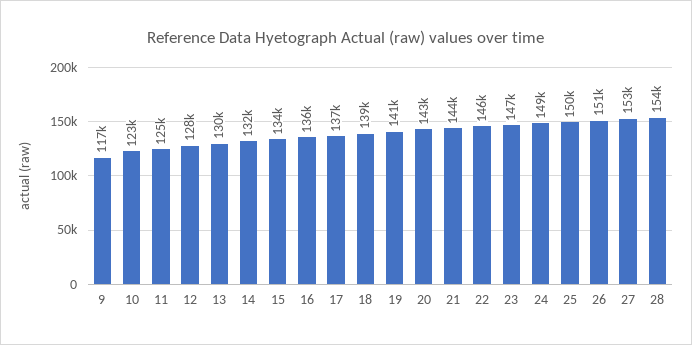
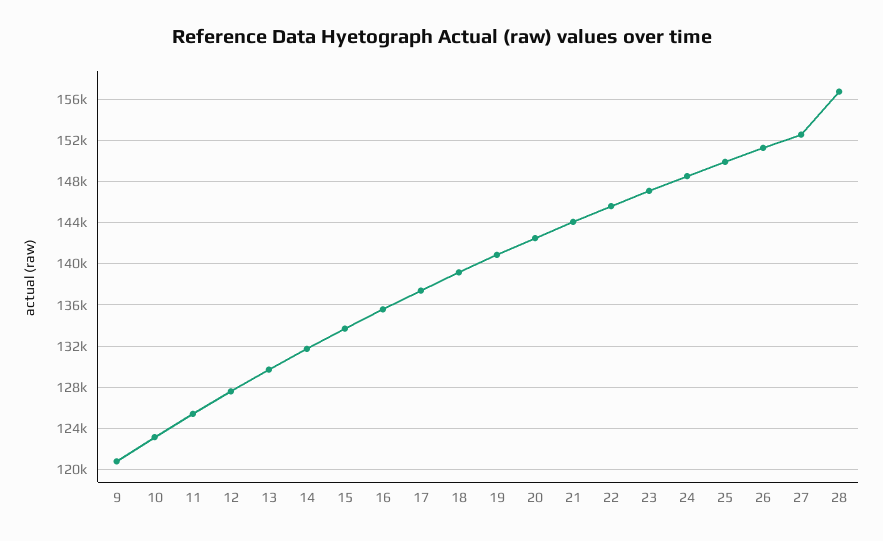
  {
-   "9": 117000,
+   "9": 121000,
    "10": 123000,
    "11": 125000,
    "12": 128000,
    "13": 130000,
    "14": 132000,
    "15": 134000,
    "16": 136000,
    "17": 137000,
    "18": 139000,
    "19": 141000,
    "20": 143000,
    "21": 144000,
    "22": 146000,
    "23": 147000,
    "24": 149000,
    "25": 150000,
    "26": 151000,
    "27": 153000,
-   "28": 154000
+   "28": 157000
  }

